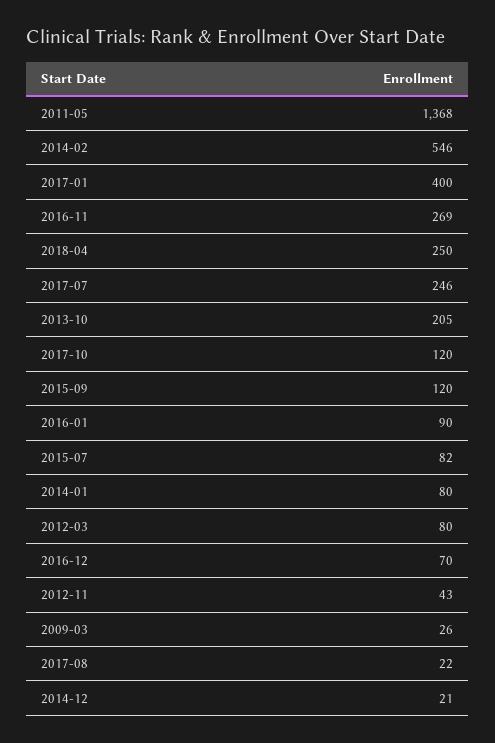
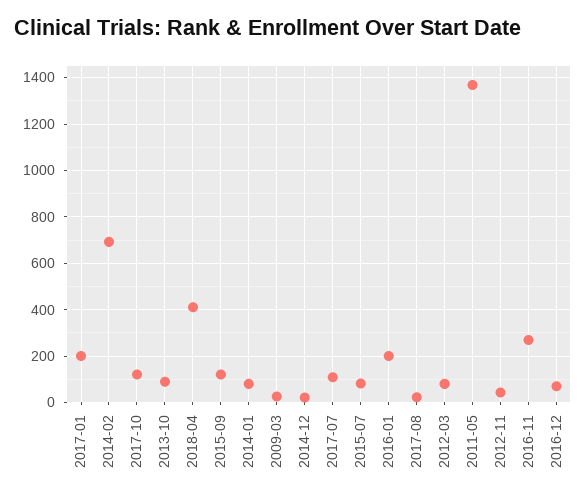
  {
    "2011-05": 1368,
-   "2014-02": 546,
+   "2014-02": 700,
-   "2017-01": 400,
+   "2017-01": 200,
    "2016-11": 269,
-   "2018-04": 250,
+   "2018-04": 400,
-   "2017-07": 246,
+   "2017-07": 100,
-   "2013-10": 205,
+   "2013-10": 100,
    "2017-10": 120,
    "2015-09": 120,
-   "2016-01": 90,
+   "2016-01": 200,
    "2015-07": 82,
    "2014-01": 80,
    "2012-03": 80,
    "2016-12": 70,
    "2012-11": 43,
    "2009-03": 26,
    "2017-08": 22,
    "2014-12": 21
  }

